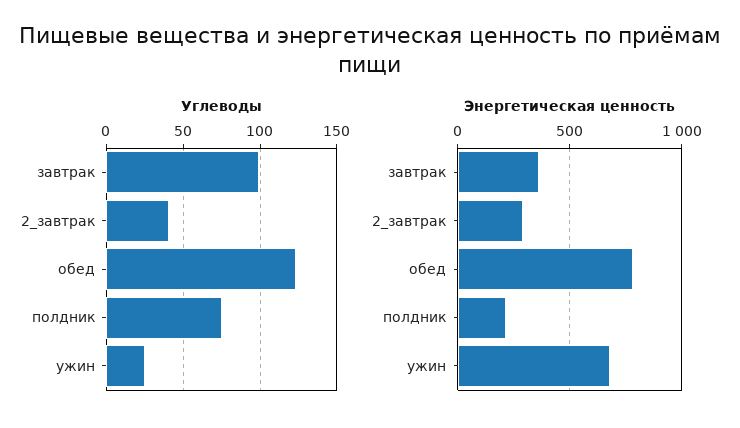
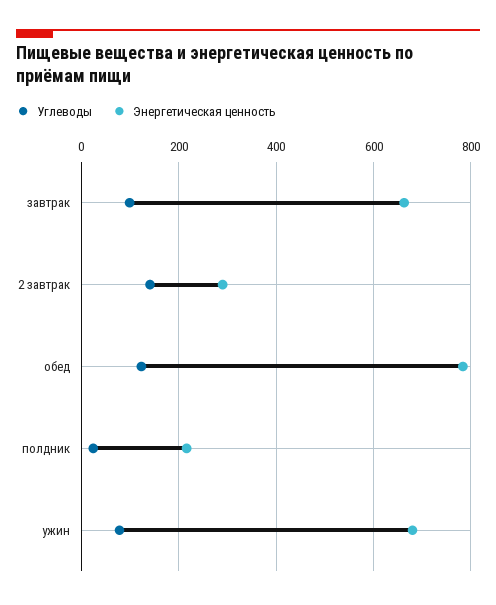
  {
    "Углеводы": {
      "завтрак": 100,
-     "2_завтрак": 40,
+     "2_завтрак": 140,
      "обед": 125,
-     "полдник": 75,
+     "полдник": 20,
-     "ужин": 25
+     "ужин": 80
    },
    "Энергетическая ценность": {
-     "завтрак": 350,
+     "завтрак": 660,
      "2_завтрак": 300,
      "обед": 780,
      "полдник": 220,
      "ужин": 680
    }
  }

